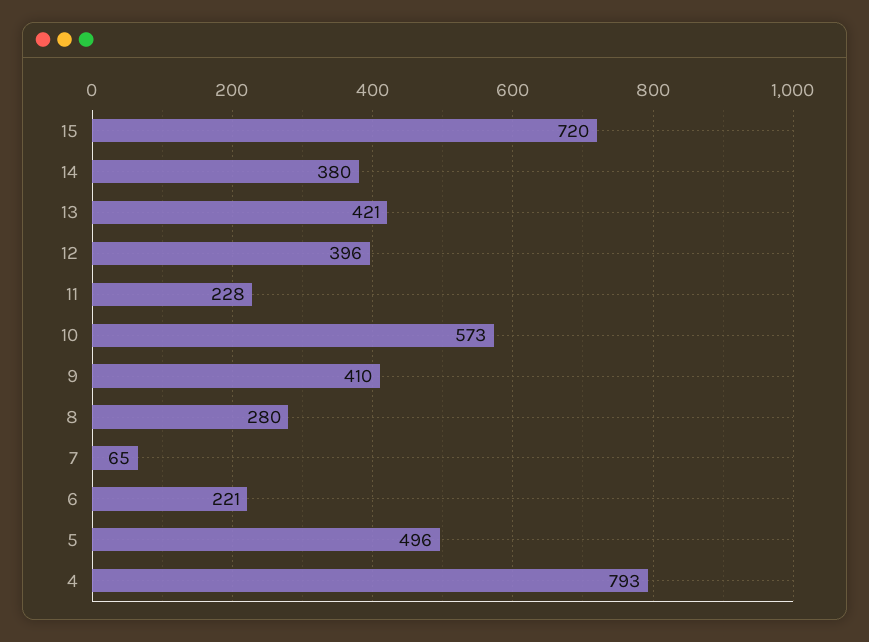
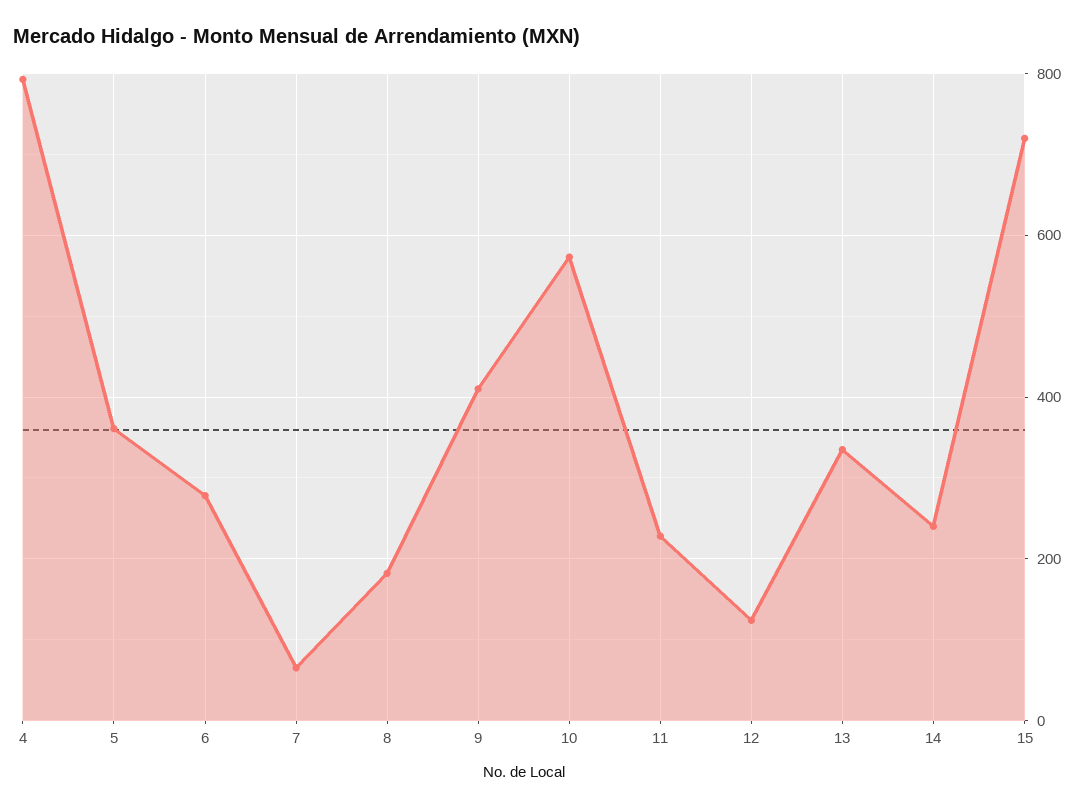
  {
    "15": 720,
-   "14": 380,
+   "14": 240,
-   "13": 421,
+   "13": 340,
-   "12": 396,
+   "12": 120,
    "11": 228,
    "10": 573,
    "9": 410,
-   "8": 280,
+   "8": 180,
    "7": 65,
-   "6": 221,
+   "6": 280,
-   "5": 496,
+   "5": 360,
    "4": 793
  }

